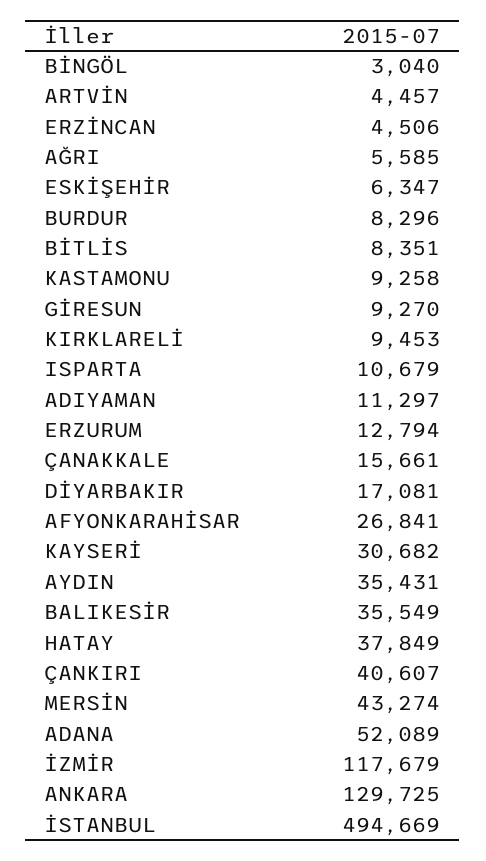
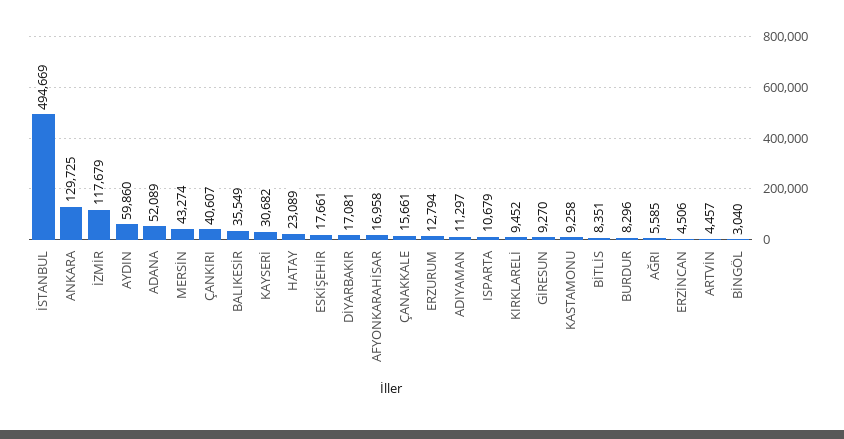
  {
    "BİNGÖL": 3040,
    "ARTVİN": 4457,
    "ERZİNCAN": 4506,
    "AĞRI": 5585,
-   "ESKİŞEHİR": 6347,
+   "ESKİŞEHİR": 17661,
    "BURDUR": 8296,
    "BİTLİS": 8351,
    "KASTAMONU": 9258,
    "GİRESUN": 9270,
-   "KIRKLARELİ": 9453,
+   "KIRKLARELİ": 9452,
    "ISPARTA": 10679,
    "ADIYAMAN": 11297,
    "ERZURUM": 12794,
    "ÇANAKKALE": 15661,
    "DİYARBAKIR": 17081,
-   "AFYONKARAHİSAR": 26841,
+   "AFYONKARAHİSAR": 16958,
    "KAYSERİ": 30682,
-   "AYDIN": 35431,
+   "AYDIN": 59860,
    "BALIKESİR": 35549,
-   "HATAY": 37849,
+   "HATAY": 23089,
    "ÇANKIRI": 40607,
    "MERSİN": 43274,
    "ADANA": 52089,
    "İZMİR": 117679,
    "ANKARA": 129725,
    "İSTANBUL": 494669
  }

